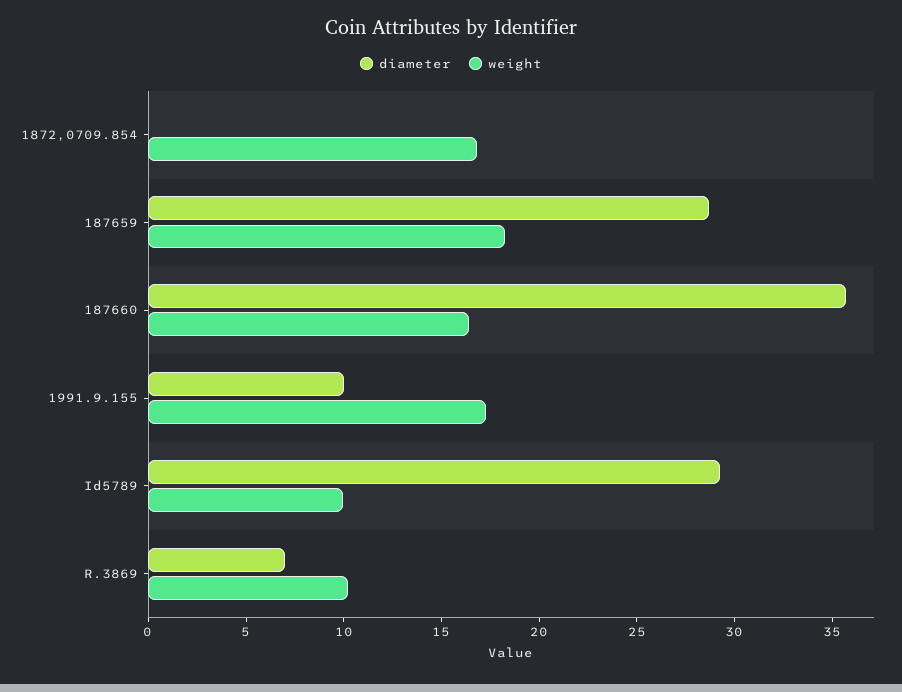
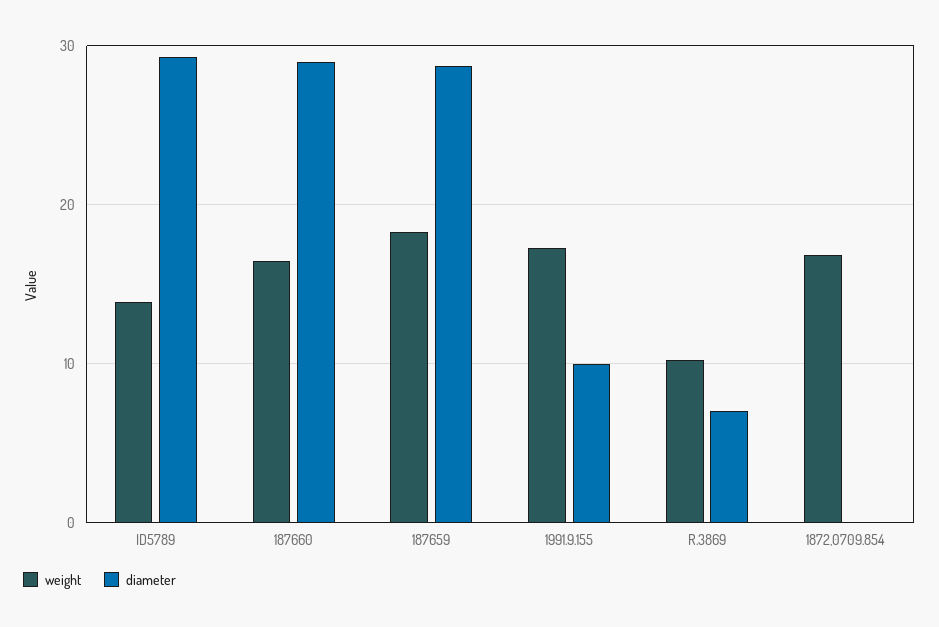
  {
    "diameter": {
      "1872,0709.854": 0,
      "187659": 29,
-     "187660": 36,
+     "187660": 29,
      "1991.9.155": 10,
      "Id5789": 29,
      "R.3869": 7
    },
    "weight": {
      "1872,0709.854": 17,
      "187659": 18,
      "187660": 16,
      "1991.9.155": 17,
-     "Id5789": 10,
+     "Id5789": 14,
      "R.3869": 10
    }
  }

